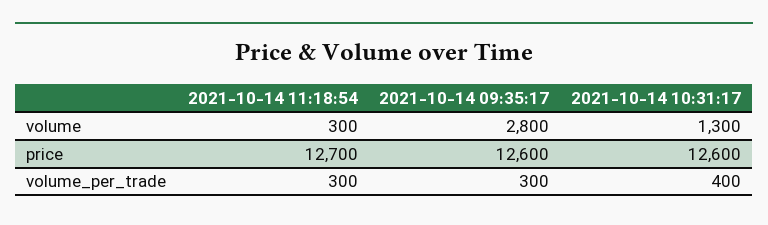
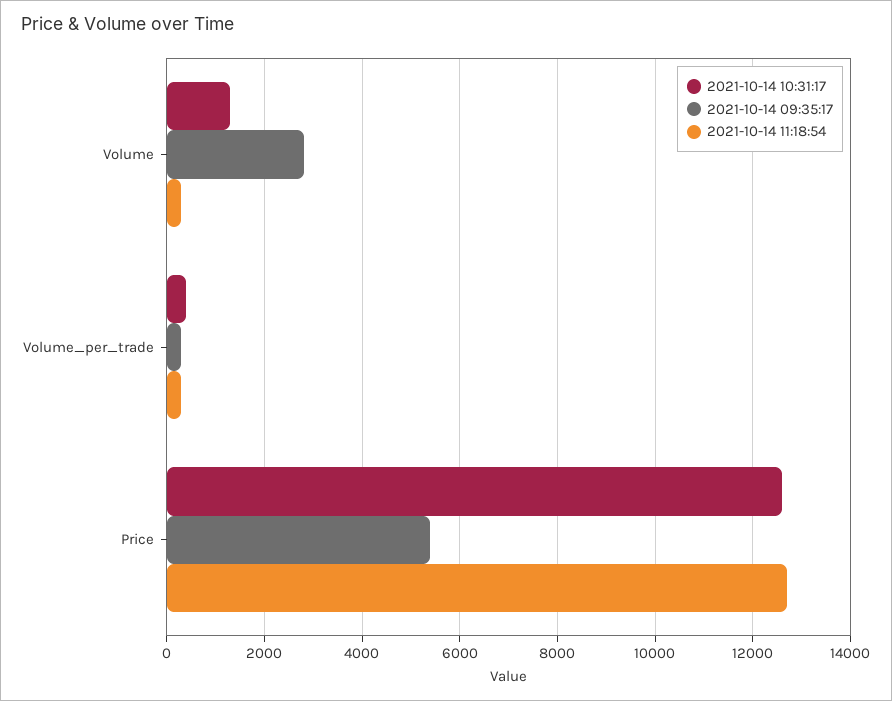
  {
    "2021-10-14 11:18:54": {
      "volume": 300,
      "price": 12700,
      "volume_per_trade": 300
    },
    "2021-10-14 09:35:17": {
      "volume": 2800,
-     "price": 12600,
+     "price": 5400,
      "volume_per_trade": 300
    },
    "2021-10-14 10:31:17": {
      "volume": 1300,
      "price": 12600,
      "volume_per_trade": 400
    }
  }

